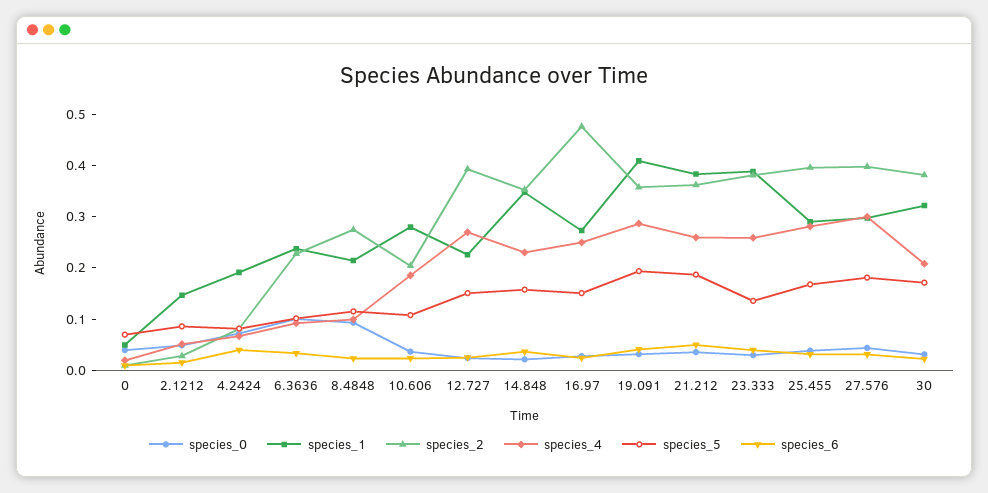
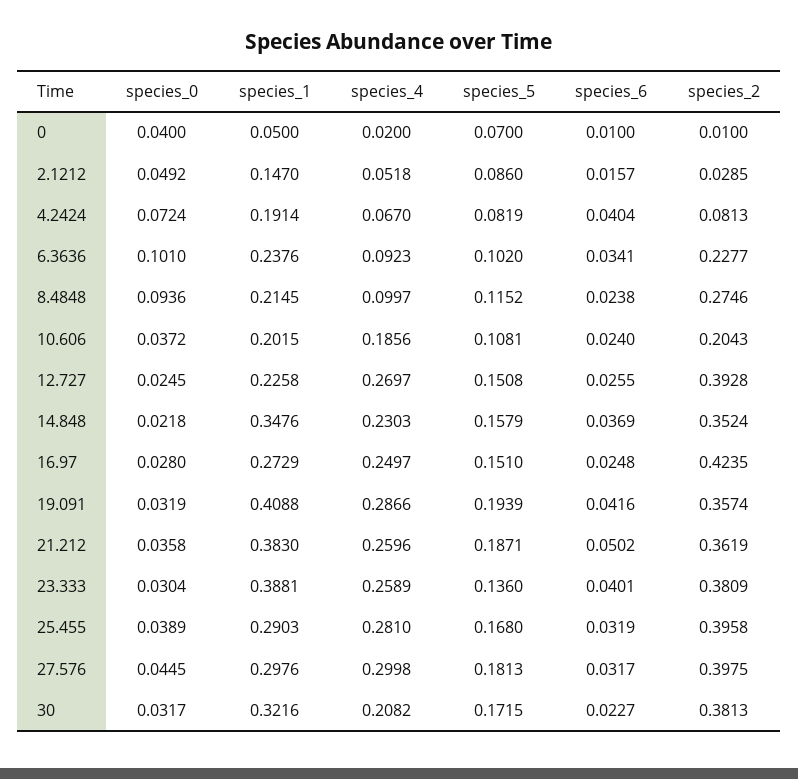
  {
    "species_0": {
      "0": 0.04,
      "2.1212": 0.0492,
      "4.2424": 0.0724,
      "6.3636": 0.101,
      "8.4848": 0.0936,
      "10.606": 0.0372,
      "12.727": 0.0245,
      "14.848": 0.0218,
      "16.97": 0.028,
      "19.091": 0.0319,
      "21.212": 0.0358,
      "23.333": 0.0304,
      "25.455": 0.0389,
      "27.576": 0.0445,
      "30": 0.0317
    },
    "species_1": {
      "0": 0.05,
      "2.1212": 0.147,
      "4.2424": 0.1914,
      "6.3636": 0.2376,
      "8.4848": 0.2145,
-     "10.606": 0.28,
+     "10.606": 0.2015,
      "12.727": 0.2258,
      "14.848": 0.3476,
      "16.97": 0.2729,
      "19.091": 0.4088,
      "21.212": 0.383,
      "23.333": 0.3881,
      "25.455": 0.2903,
      "27.576": 0.2976,
      "30": 0.3216
    },
    "species_2": {
      "0": 0.01,
      "2.1212": 0.0285,
      "4.2424": 0.0813,
      "6.3636": 0.2277,
      "8.4848": 0.2746,
      "10.606": 0.2043,
      "12.727": 0.3928,
      "14.848": 0.3524,
-     "16.97": 0.48,
+     "16.97": 0.4235,
      "19.091": 0.3574,
      "21.212": 0.3619,
      "23.333": 0.3809,
      "25.455": 0.3958,
      "27.576": 0.3975,
      "30": 0.3813
    },
    "species_4": {
      "0": 0.02,
      "2.1212": 0.0518,
      "4.2424": 0.067,
      "6.3636": 0.0923,
      "8.4848": 0.0997,
      "10.606": 0.1856,
      "12.727": 0.2697,
      "14.848": 0.2303,
      "16.97": 0.2497,
      "19.091": 0.2866,
      "21.212": 0.2596,
      "23.333": 0.2589,
      "25.455": 0.281,
      "27.576": 0.2998,
      "30": 0.2082
    },
    "species_5": {
      "0": 0.07,
      "2.1212": 0.086,
      "4.2424": 0.0819,
      "6.3636": 0.102,
      "8.4848": 0.1152,
      "10.606": 0.1081,
      "12.727": 0.1508,
      "14.848": 0.1579,
      "16.97": 0.151,
      "19.091": 0.1939,
      "21.212": 0.1871,
      "23.333": 0.136,
      "25.455": 0.168,
      "27.576": 0.1813,
      "30": 0.1715
    },
    "species_6": {
      "0": 0.01,
      "2.1212": 0.0157,
      "4.2424": 0.0404,
      "6.3636": 0.0341,
      "8.4848": 0.0238,
      "10.606": 0.024,
      "12.727": 0.0255,
      "14.848": 0.0369,
      "16.97": 0.0248,
      "19.091": 0.0416,
      "21.212": 0.0502,
      "23.333": 0.0401,
      "25.455": 0.0319,
      "27.576": 0.0317,
      "30": 0.0227
    }
  }

